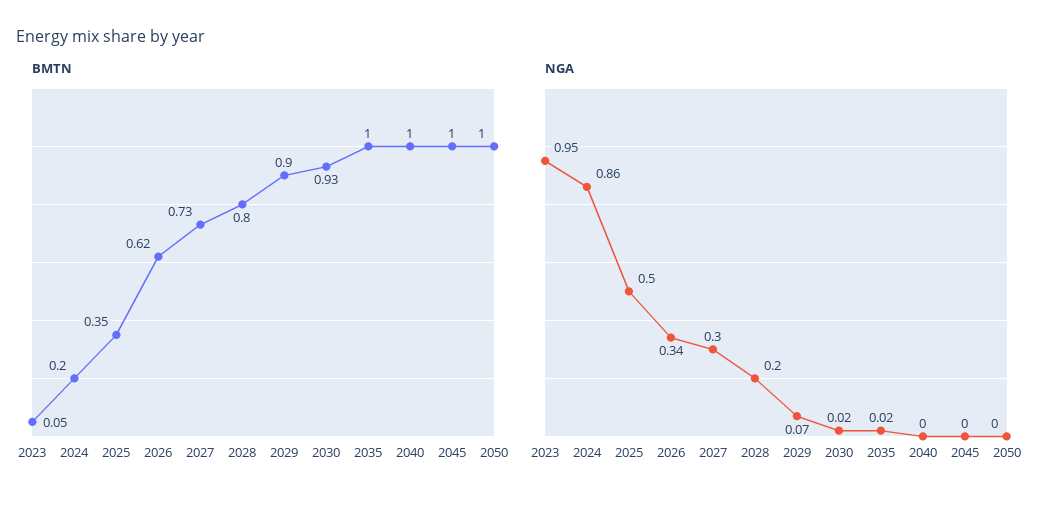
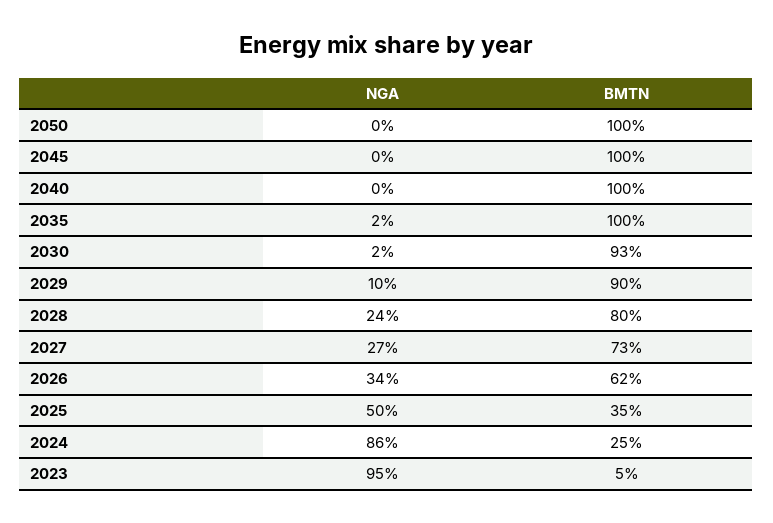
  {
    "BMTN": {
      "2023": 0.05,
-     "2024": 0.2,
+     "2024": 0.25,
      "2025": 0.35,
      "2026": 0.62,
      "2027": 0.73,
      "2028": 0.8,
      "2029": 0.9,
      "2030": 0.93,
      "2035": 1,
      "2040": 1,
      "2045": 1,
      "2050": 1
    },
    "NGA": {
      "2023": 0.95,
      "2024": 0.86,
      "2025": 0.5,
      "2026": 0.34,
-     "2027": 0.3,
+     "2027": 0.27,
-     "2028": 0.2,
+     "2028": 0.24,
-     "2029": 0.07,
+     "2029": 0.1,
      "2030": 0.02,
      "2035": 0.02,
      "2040": 0,
      "2045": 0,
      "2050": 0
    }
  }

